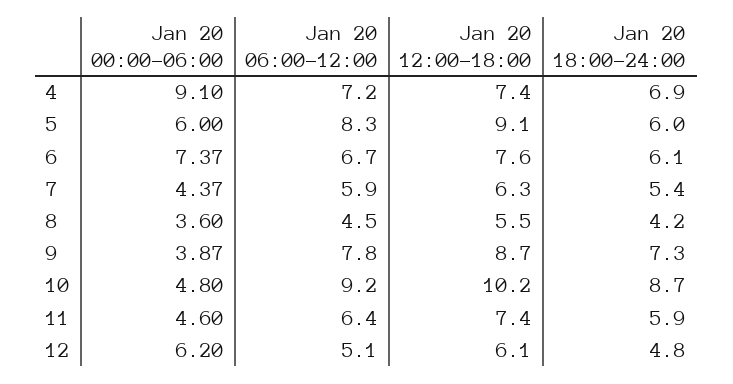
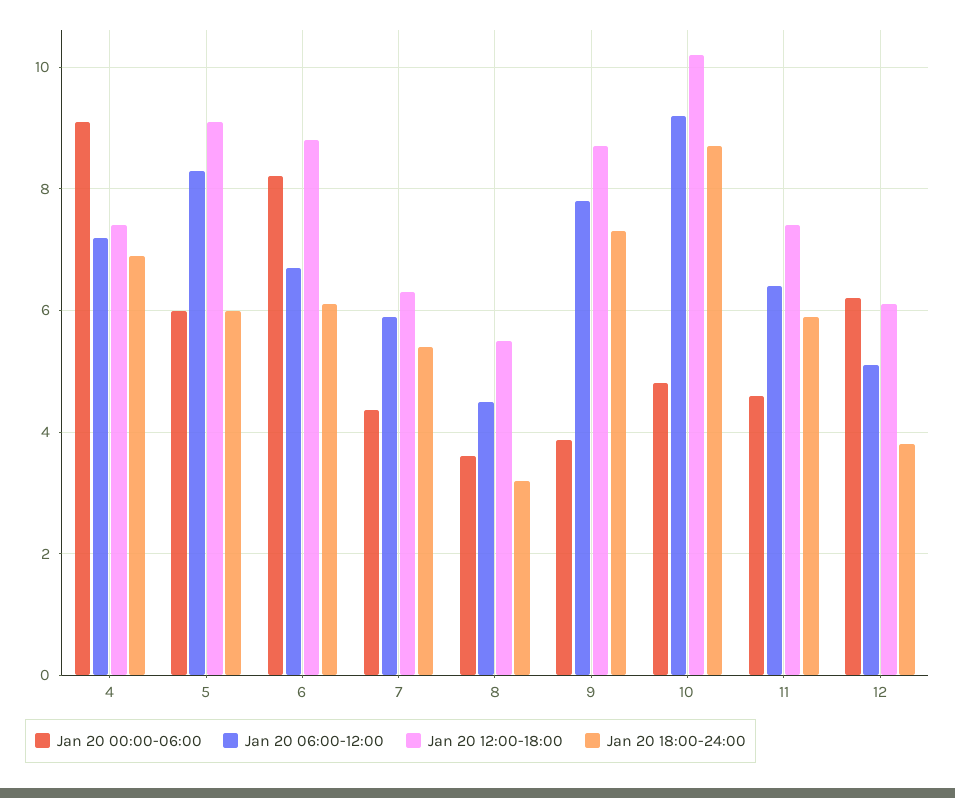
  {
    "Jan 20 00:00-06:00": {
      "4": 9.1,
      "5": 6,
-     "6": 7.37,
+     "6": 8.2,
      "7": 4.37,
      "8": 3.6,
      "9": 3.87,
      "10": 4.8,
      "11": 4.6,
      "12": 6.2
    },
    "Jan 20 06:00-12:00": {
      "4": 7.2,
      "5": 8.3,
      "6": 6.7,
      "7": 5.9,
      "8": 4.5,
      "9": 7.8,
      "10": 9.2,
      "11": 6.4,
      "12": 5.1
    },
    "Jan 20 12:00-18:00": {
      "4": 7.4,
      "5": 9.1,
-     "6": 7.6,
+     "6": 8.8,
      "7": 6.3,
      "8": 5.5,
      "9": 8.7,
      "10": 10.2,
      "11": 7.4,
      "12": 6.1
    },
    "Jan 20 18:00-24:00": {
      "4": 6.9,
      "5": 6,
      "6": 6.1,
      "7": 5.4,
-     "8": 4.2,
+     "8": 3.2,
      "9": 7.3,
      "10": 8.7,
      "11": 5.9,
-     "12": 4.8
+     "12": 3.8
    }
  }

